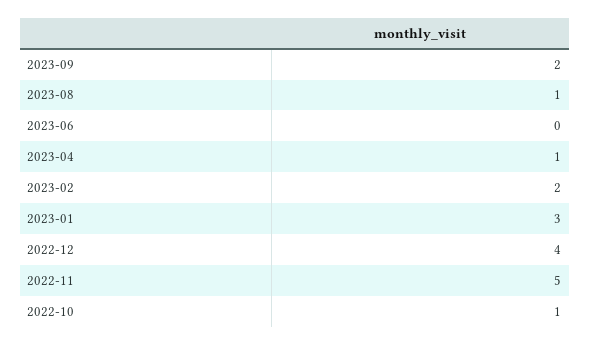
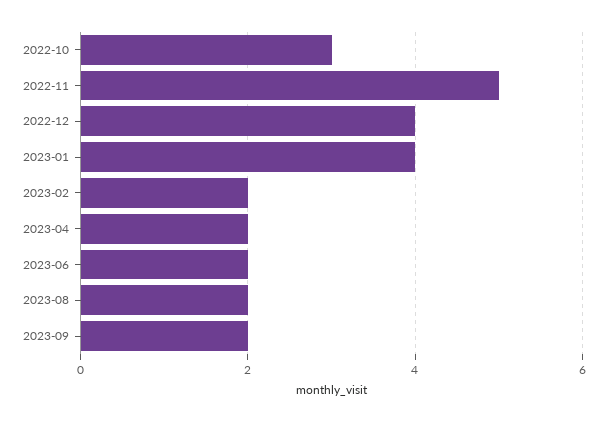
  {
    "2023-09": 2,
-   "2023-08": 1,
+   "2023-08": 2,
-   "2023-06": 0,
+   "2023-06": 2,
-   "2023-04": 1,
+   "2023-04": 2,
    "2023-02": 2,
-   "2023-01": 3,
+   "2023-01": 4,
    "2022-12": 4,
    "2022-11": 5,
-   "2022-10": 1
+   "2022-10": 3
  }

